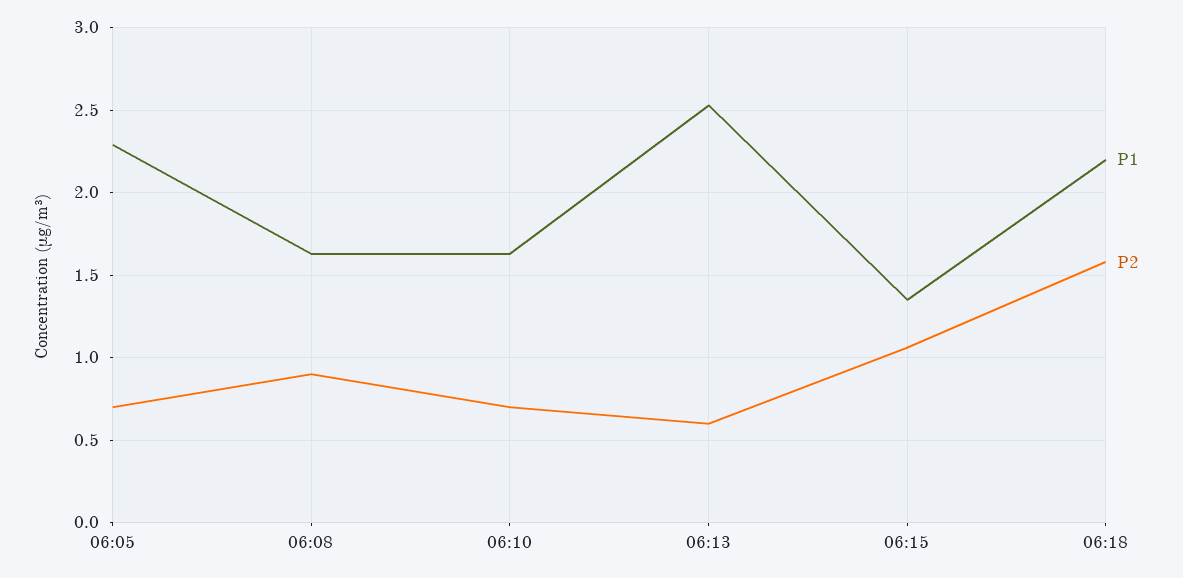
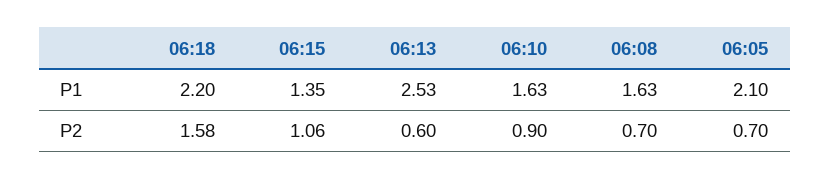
  {
    "P1": {
-     "06:05": 2.3,
+     "06:05": 2.1,
      "06:08": 1.63,
      "06:10": 1.63,
      "06:13": 2.53,
      "06:15": 1.35,
      "06:18": 2.2
    },
    "P2": {
      "06:05": 0.7,
-     "06:08": 0.9,
+     "06:08": 0.7,
-     "06:10": 0.7,
+     "06:10": 0.9,
      "06:13": 0.6,
      "06:15": 1.06,
      "06:18": 1.58
    }
  }

